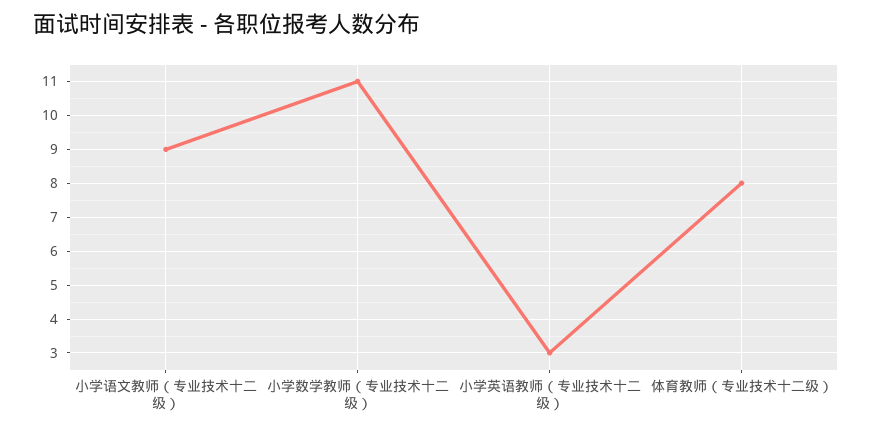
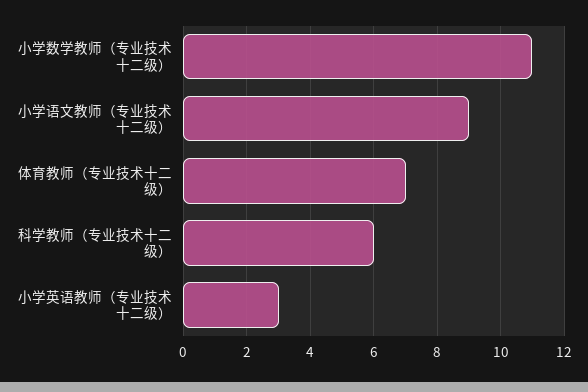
  {
    "小学语文教师（专业技术十二级）": 9,
    "小学数学教师（专业技术十二级）": 11,
    "小学英语教师（专业技术十二级）": 3,
-   "体育教师（专业技术十二级）": 8
+   "体育教师（专业技术十二级）": 7,
+   "科学教师（专业技术十二级）": 6
  }

